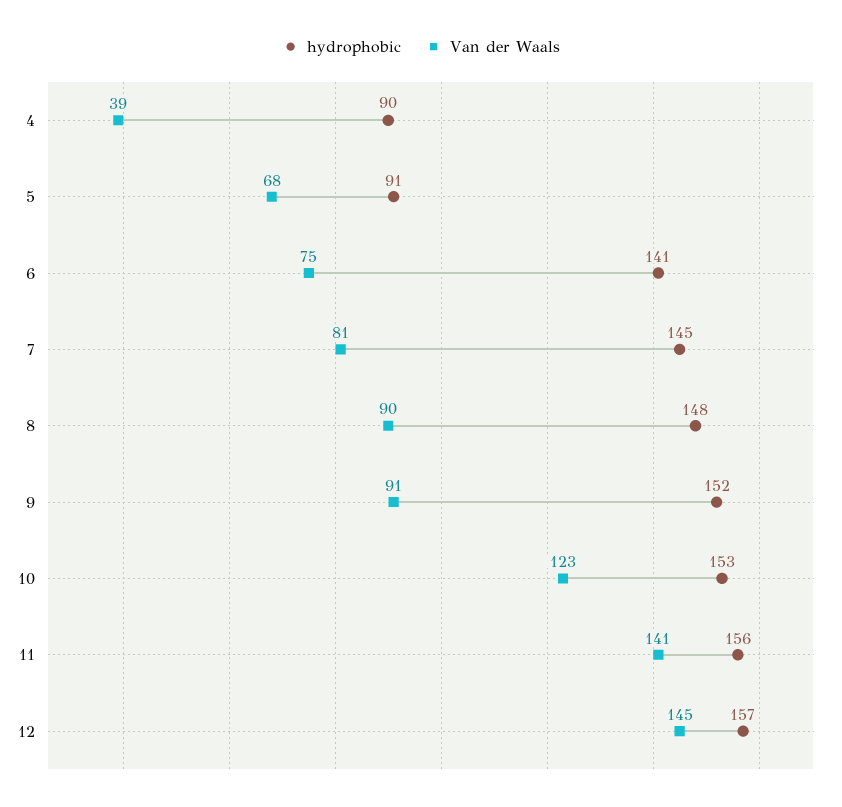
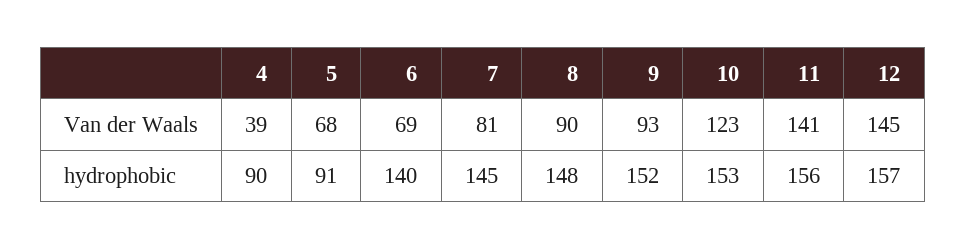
  {
    "hydrophobic": {
      "4": 90,
      "5": 91,
-     "6": 141,
+     "6": 140,
      "7": 145,
      "8": 148,
      "9": 152,
      "10": 153,
      "11": 156,
      "12": 157
    },
    "Van der Waals": {
      "4": 39,
      "5": 68,
-     "6": 75,
+     "6": 69,
      "7": 81,
      "8": 90,
-     "9": 91,
+     "9": 93,
      "10": 123,
      "11": 141,
      "12": 145
    }
  }

